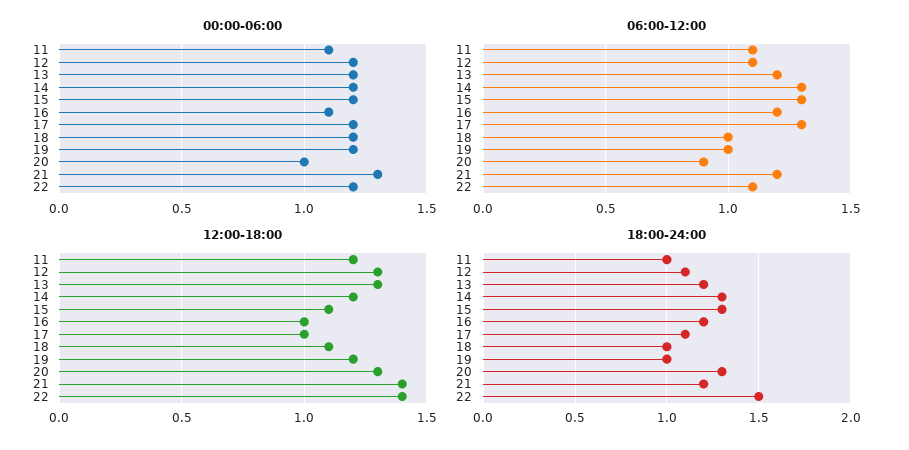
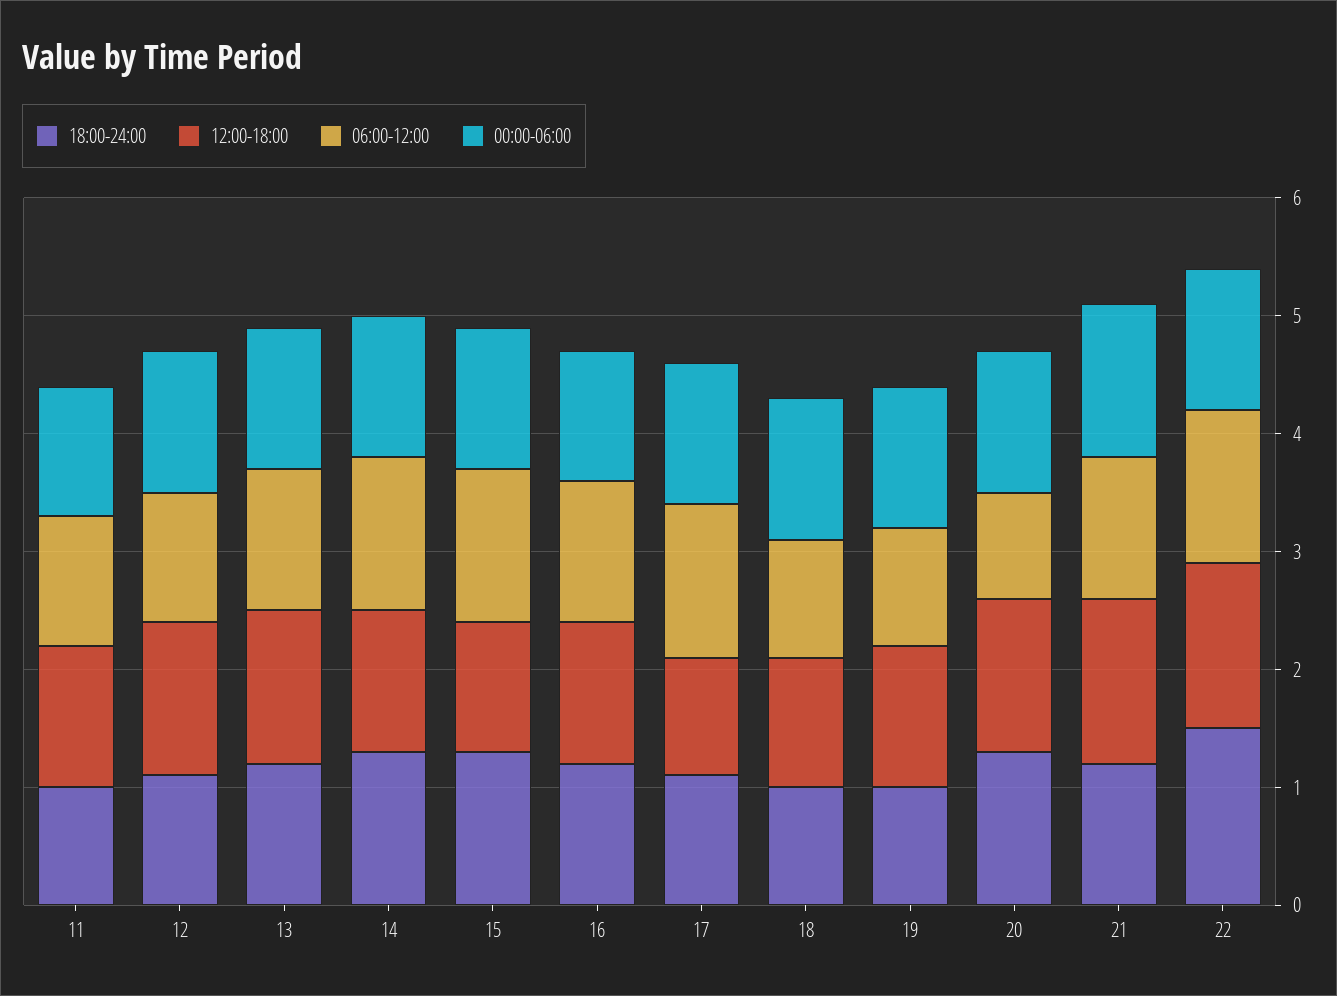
  {
    "00:00-06:00": {
      "11": 1.1,
      "12": 1.2,
      "13": 1.2,
      "14": 1.2,
      "15": 1.2,
      "16": 1.1,
      "17": 1.2,
      "18": 1.2,
      "19": 1.2,
-     "20": 1,
+     "20": 1.2,
      "21": 1.3,
      "22": 1.2
    },
    "06:00-12:00": {
      "11": 1.1,
      "12": 1.1,
      "13": 1.2,
      "14": 1.3,
      "15": 1.3,
      "16": 1.2,
      "17": 1.3,
      "18": 1,
      "19": 1,
      "20": 0.9,
      "21": 1.2,
-     "22": 1.1
+     "22": 1.3
    },
    "12:00-18:00": {
      "11": 1.2,
      "12": 1.3,
      "13": 1.3,
      "14": 1.2,
      "15": 1.1,
-     "16": 1,
+     "16": 1.2,
      "17": 1,
      "18": 1.1,
      "19": 1.2,
      "20": 1.3,
      "21": 1.4,
      "22": 1.4
    },
    "18:00-24:00": {
      "11": 1,
      "12": 1.1,
      "13": 1.2,
      "14": 1.3,
      "15": 1.3,
      "16": 1.2,
      "17": 1.1,
      "18": 1,
      "19": 1,
      "20": 1.3,
      "21": 1.2,
      "22": 1.5
    }
  }

